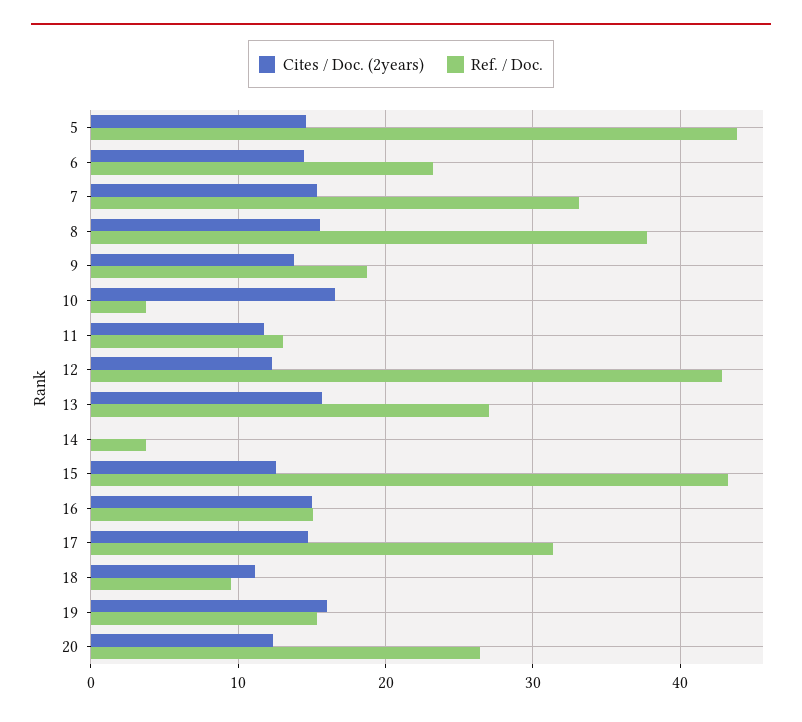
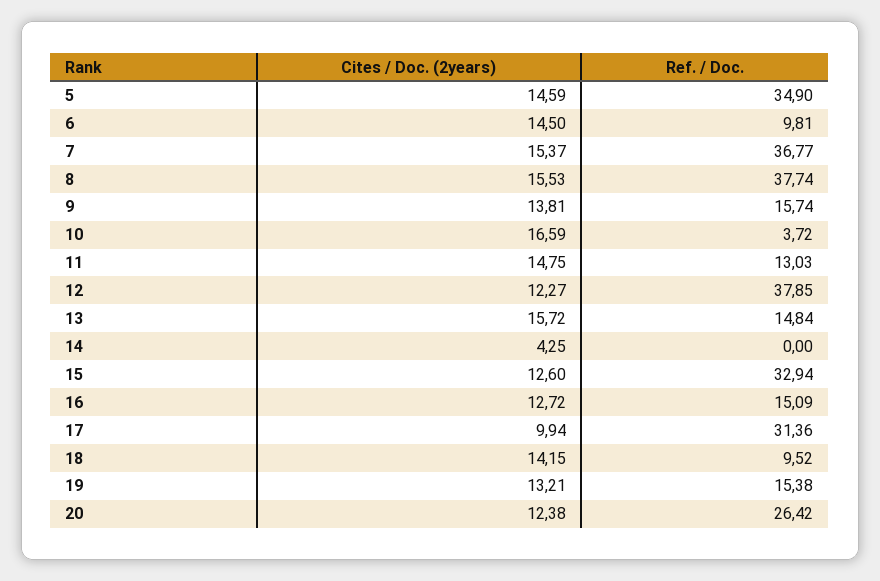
  {
    "Cites / Doc. (2years)": {
      "5": 14.59,
      "6": 14.5,
      "7": 15.37,
      "8": 15.53,
      "9": 13.81,
      "10": 16.59,
-     "11": 12,
+     "11": 14.75,
      "12": 12.27,
      "13": 15.72,
-     "14": 0,
+     "14": 4.25,
      "15": 12.6,
-     "16": 15,
+     "16": 12.72,
-     "17": 15,
+     "17": 9.94,
-     "18": 11,
+     "18": 14.15,
-     "19": 16,
+     "19": 13.21,
      "20": 12.38
    },
    "Ref. / Doc.": {
-     "5": 44,
+     "5": 34.9,
-     "6": 23,
+     "6": 9.81,
-     "7": 33,
+     "7": 36.77,
      "8": 37.74,
-     "9": 19,
+     "9": 15.74,
      "10": 3.72,
      "11": 13.03,
-     "12": 43,
+     "12": 37.85,
-     "13": 27,
+     "13": 14.84,
-     "14": 4,
+     "14": 0,
-     "15": 43,
+     "15": 32.94,
      "16": 15.09,
      "17": 31.36,
      "18": 9.52,
      "19": 15.38,
      "20": 26.42
    }
  }

